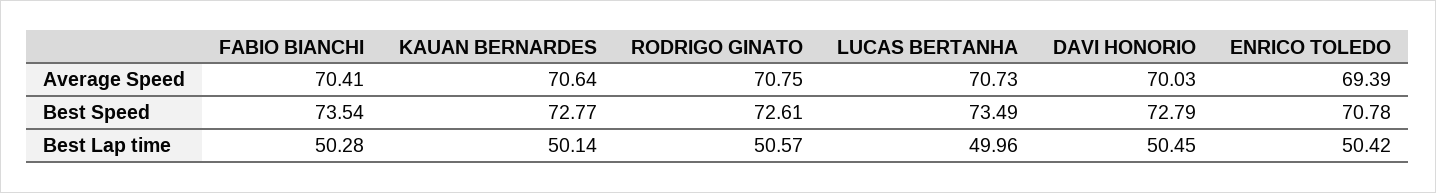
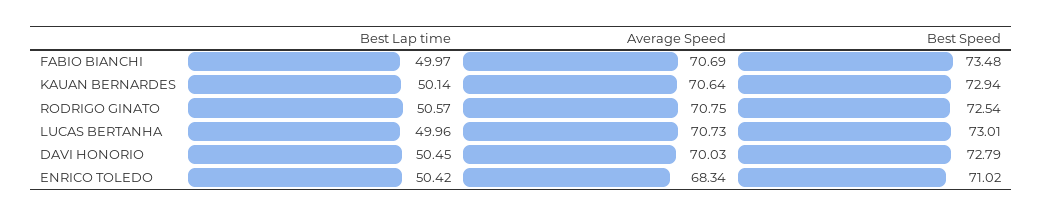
  {
    "FABIO BIANCHI": {
-     "Average Speed": 70.41,
+     "Average Speed": 70.69,
-     "Best Speed": 73.54,
+     "Best Speed": 73.48,
-     "Best Lap time": 50.28
+     "Best Lap time": 49.97
    },
    "KAUAN BERNARDES": {
      "Average Speed": 70.64,
-     "Best Speed": 72.77,
+     "Best Speed": 72.94,
      "Best Lap time": 50.14
    },
    "RODRIGO GINATO": {
      "Average Speed": 70.75,
-     "Best Speed": 72.61,
+     "Best Speed": 72.54,
      "Best Lap time": 50.57
    },
    "LUCAS BERTANHA": {
      "Average Speed": 70.73,
-     "Best Speed": 73.49,
+     "Best Speed": 73.01,
      "Best Lap time": 49.96
    },
    "DAVI HONORIO": {
      "Average Speed": 70.03,
      "Best Speed": 72.79,
      "Best Lap time": 50.45
    },
    "ENRICO TOLEDO": {
-     "Average Speed": 69.39,
+     "Average Speed": 68.34,
-     "Best Speed": 70.78,
+     "Best Speed": 71.02,
      "Best Lap time": 50.42
    }
  }

